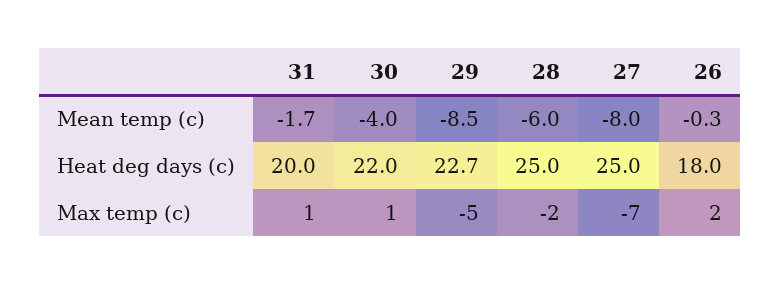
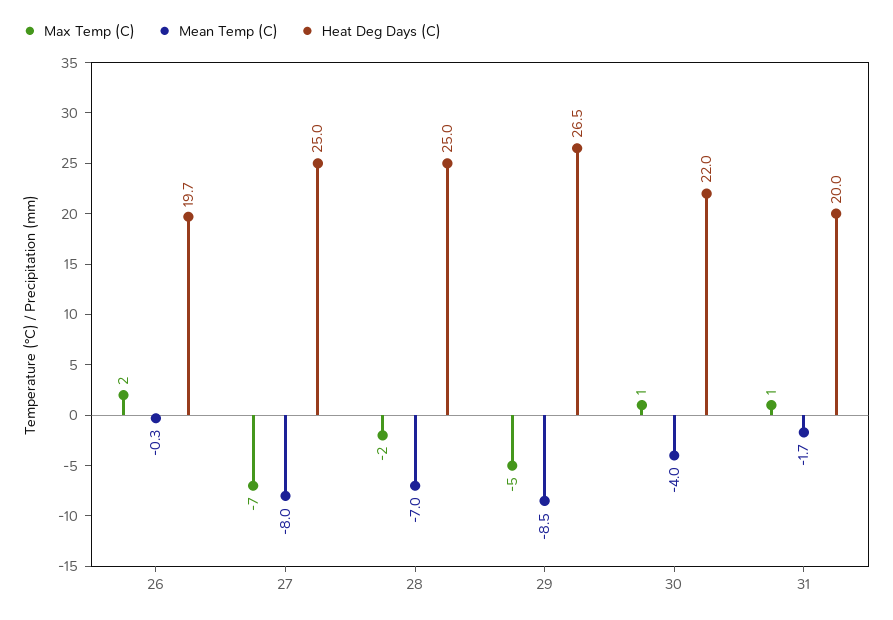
  {
    "Mean temp (c)": {
      "31": -1.7,
      "30": -4,
      "29": -8.5,
-     "28": -6,
+     "28": -7,
      "27": -8,
      "26": -0.3
    },
    "Heat deg days (c)": {
      "31": 20,
      "30": 22,
-     "29": 22.7,
+     "29": 26.5,
      "28": 25,
      "27": 25,
-     "26": 18
+     "26": 19.7
    },
    "Max temp (c)": {
      "31": 1,
      "30": 1,
      "29": -5,
      "28": -2,
      "27": -7,
      "26": 2
    }
  }

